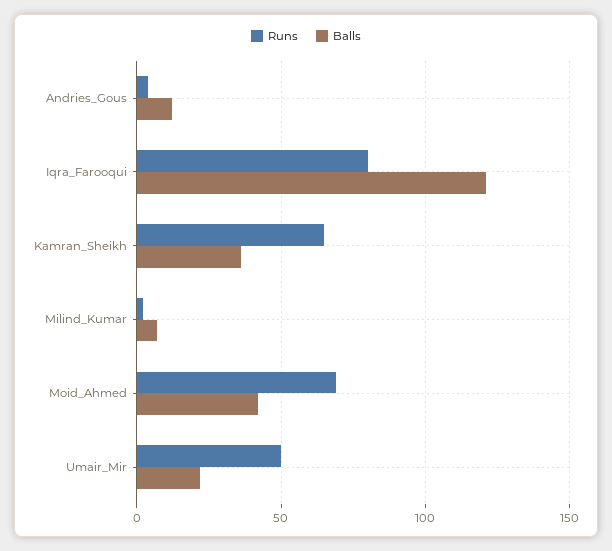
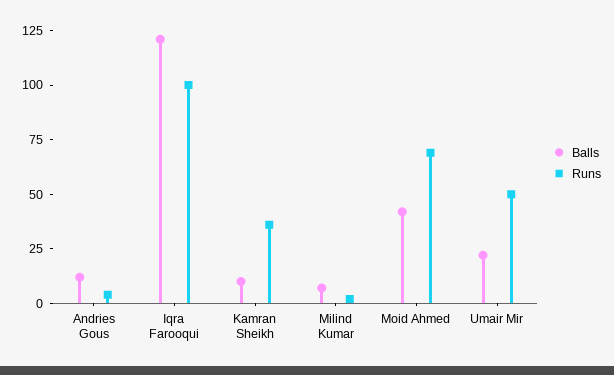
  {
    "Runs": {
      "Andries_Gous": 5,
-     "Iqra_Farooqui": 80,
+     "Iqra_Farooqui": 100,
-     "Kamran_Sheikh": 65,
+     "Kamran_Sheikh": 35,
      "Milind_Kumar": 0,
      "Moid_Ahmed": 70,
      "Umair_Mir": 50
    },
    "Balls": {
      "Andries_Gous": 10,
      "Iqra_Farooqui": 120,
-     "Kamran_Sheikh": 35,
+     "Kamran_Sheikh": 10,
      "Milind_Kumar": 5,
      "Moid_Ahmed": 40,
      "Umair_Mir": 20
    }
  }

